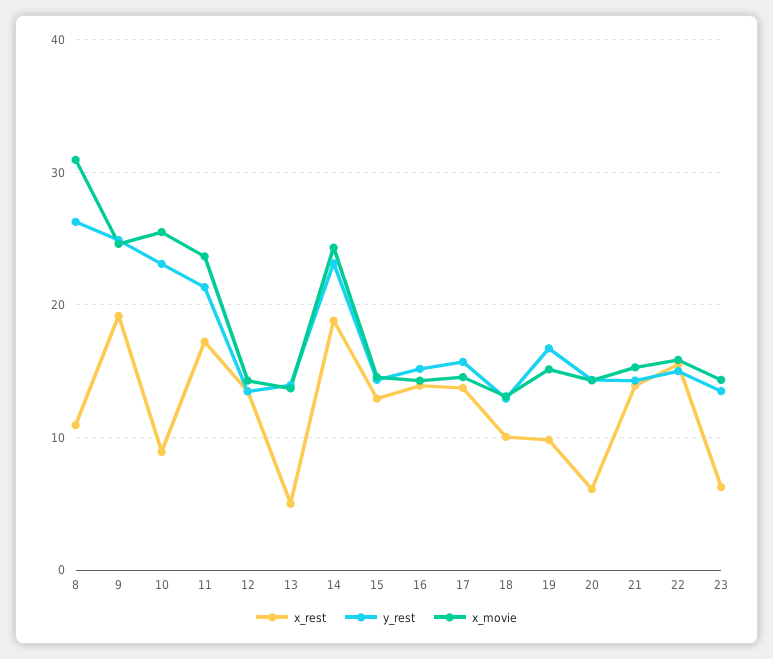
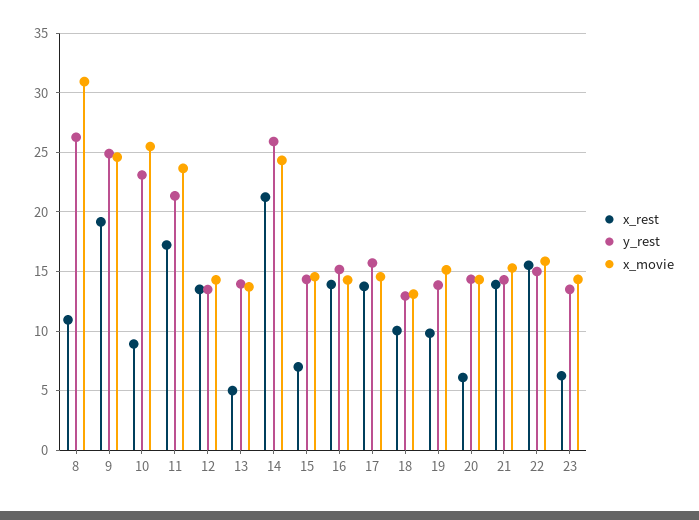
  {
    "x_rest": {
      "8": 11,
      "9": 19,
      "10": 9,
      "11": 17,
      "12": 14,
      "13": 5,
-     "14": 19,
+     "14": 21,
-     "15": 13,
+     "15": 7,
      "16": 14,
      "17": 14,
      "18": 10,
      "19": 10,
      "20": 6,
      "21": 14,
      "22": 16,
      "23": 6
    },
    "y_rest": {
      "8": 26,
      "9": 25,
      "10": 23,
      "11": 21,
      "12": 13,
      "13": 14,
-     "14": 23,
+     "14": 26,
      "15": 14,
      "16": 15,
      "17": 16,
      "18": 13,
-     "19": 17,
+     "19": 14,
      "20": 14,
      "21": 14,
      "22": 15,
      "23": 14
    },
    "x_movie": {
      "8": 31,
      "9": 25,
      "10": 26,
      "11": 24,
      "12": 14,
      "13": 14,
      "14": 24,
      "15": 15,
      "16": 14,
      "17": 15,
      "18": 13,
      "19": 15,
      "20": 14,
      "21": 15,
      "22": 16,
      "23": 14
    }
  }

